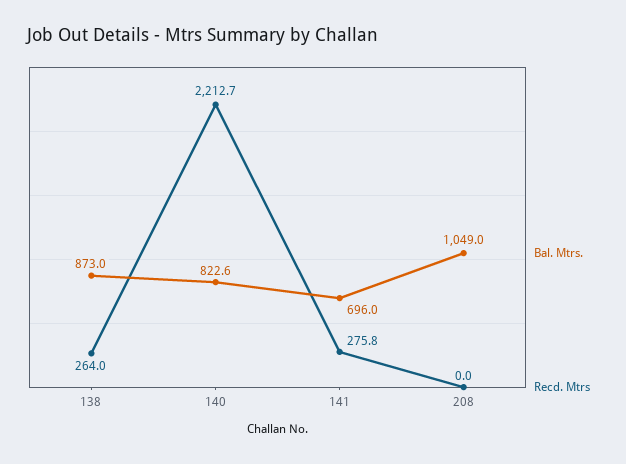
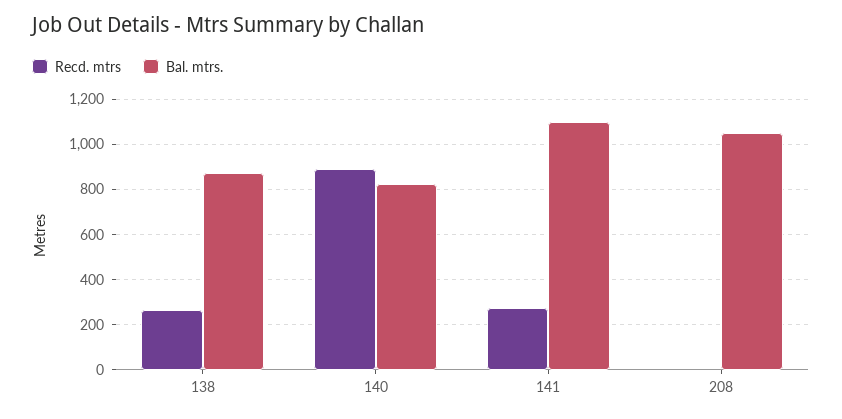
  {
    "Bal. Mtrs.": {
      "138": 873,
      "140": 822.6,
-     "141": 696,
+     "141": 1100,
      "208": 1049
    },
    "Recd. Mtrs": {
      "138": 264,
-     "140": 2212.7,
+     "140": 900,
      "141": 275.8,
      "208": 0
    }
  }

